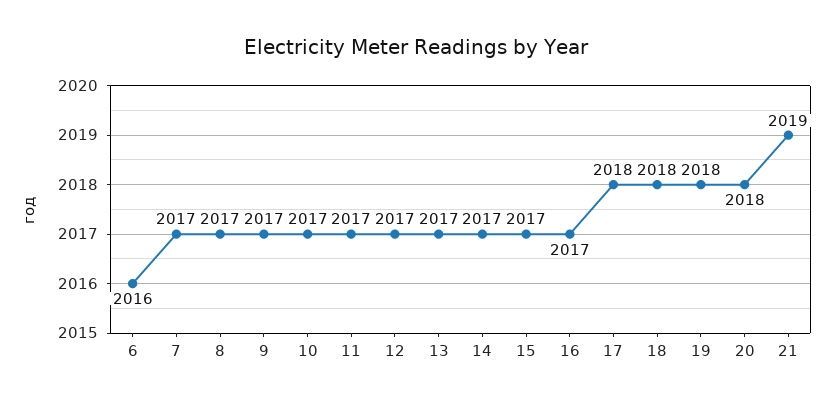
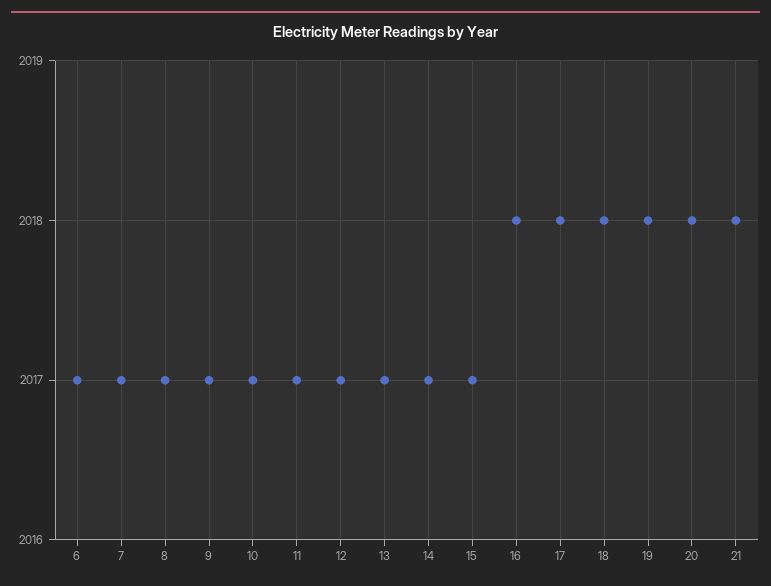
  {
-   "6": 2016,
+   "6": 2017,
    "7": 2017,
    "8": 2017,
    "9": 2017,
    "10": 2017,
    "11": 2017,
    "12": 2017,
    "13": 2017,
    "14": 2017,
    "15": 2017,
-   "16": 2017,
+   "16": 2018,
    "17": 2018,
    "18": 2018,
    "19": 2018,
    "20": 2018,
-   "21": 2019
+   "21": 2018
  }

